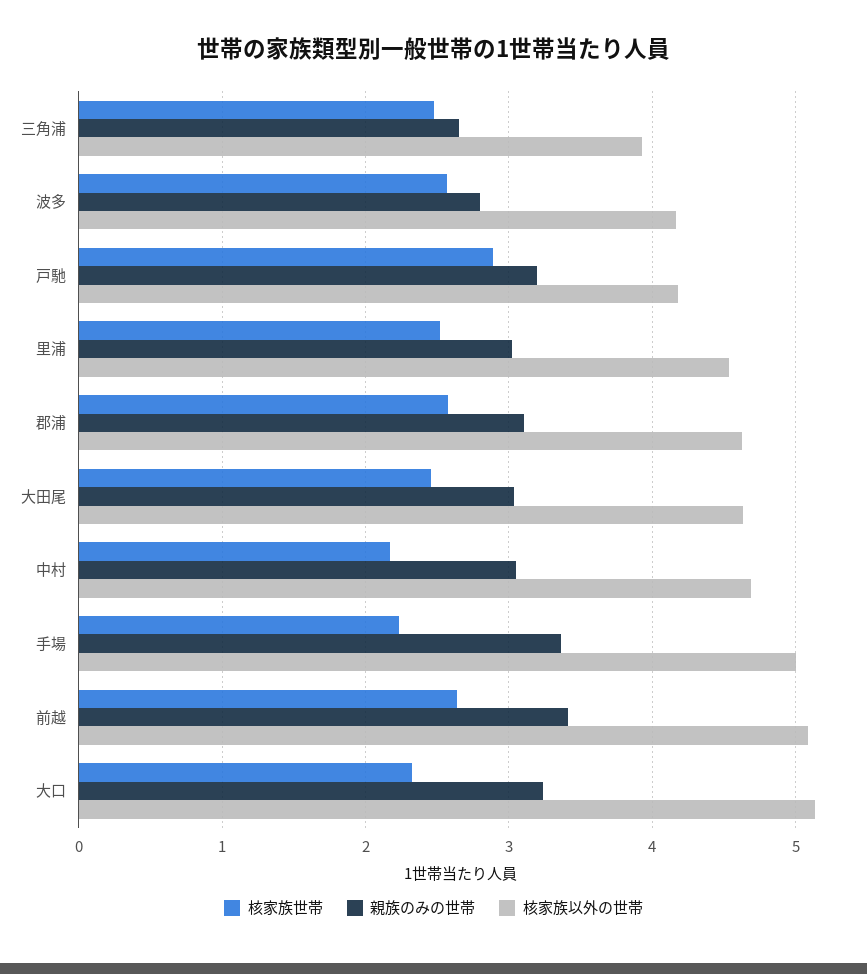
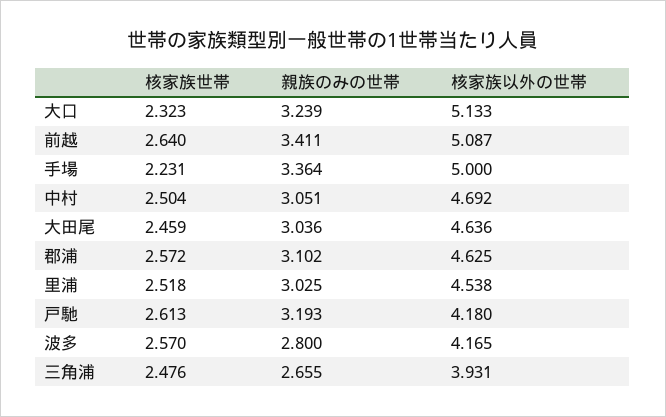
  {
    "核家族世帯": {
      "三角浦": 2.476,
      "波多": 2.57,
-     "戸馳": 2.9,
+     "戸馳": 2.613,
      "里浦": 2.518,
      "郡浦": 2.572,
      "大田尾": 2.459,
-     "中村": 2.2,
+     "中村": 2.504,
      "手場": 2.231,
      "前越": 2.64,
      "大口": 2.323
    },
    "親族のみの世帯": {
      "三角浦": 2.655,
      "波多": 2.8,
      "戸馳": 3.193,
      "里浦": 3.025,
      "郡浦": 3.102,
      "大田尾": 3.036,
      "中村": 3.051,
      "手場": 3.364,
      "前越": 3.411,
      "大口": 3.239
    },
    "核家族以外の世帯": {
      "三角浦": 3.931,
      "波多": 4.165,
      "戸馳": 4.18,
      "里浦": 4.538,
      "郡浦": 4.625,
      "大田尾": 4.636,
      "中村": 4.692,
      "手場": 5,
      "前越": 5.087,
      "大口": 5.133
    }
  }

